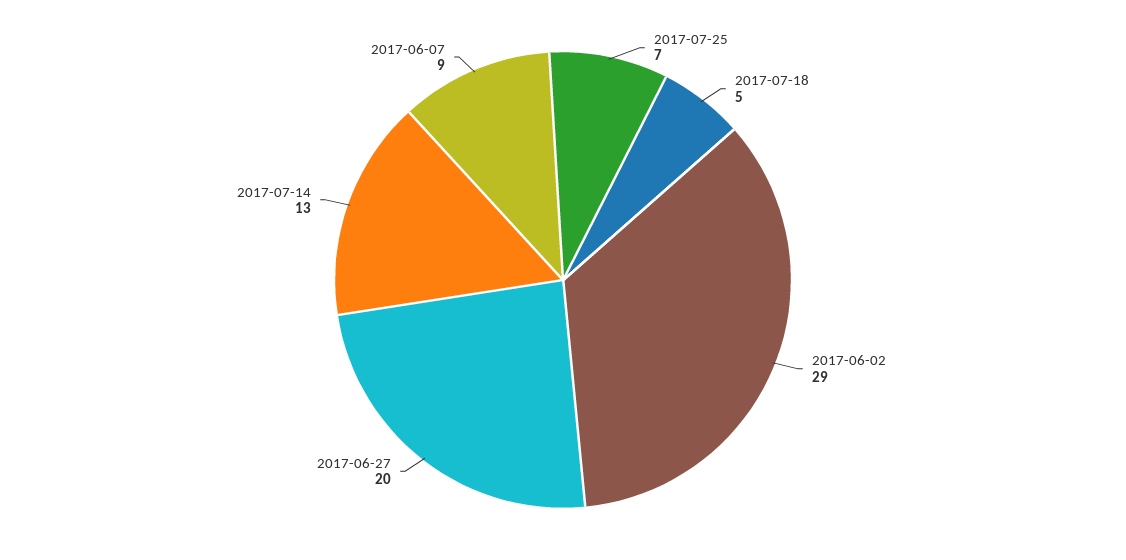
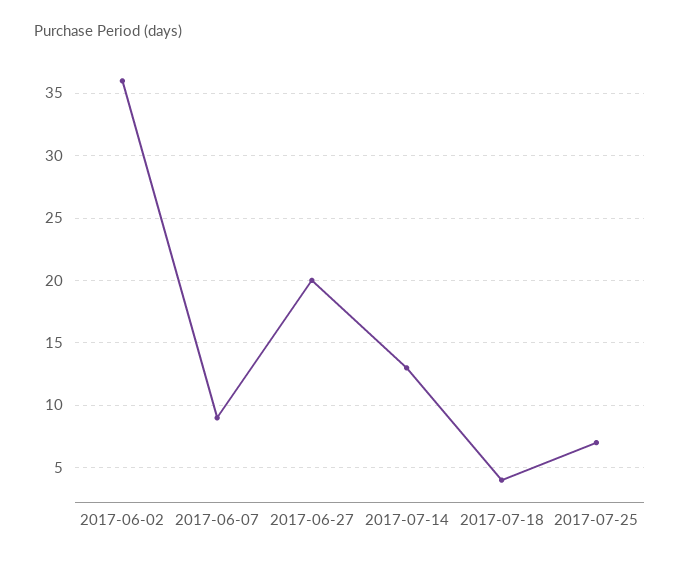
  {
    "2017-07-25": 7,
-   "2017-07-18": 5,
+   "2017-07-18": 4,
-   "2017-06-02": 29,
+   "2017-06-02": 36,
    "2017-06-27": 20,
    "2017-07-14": 13,
    "2017-06-07": 9
  }

